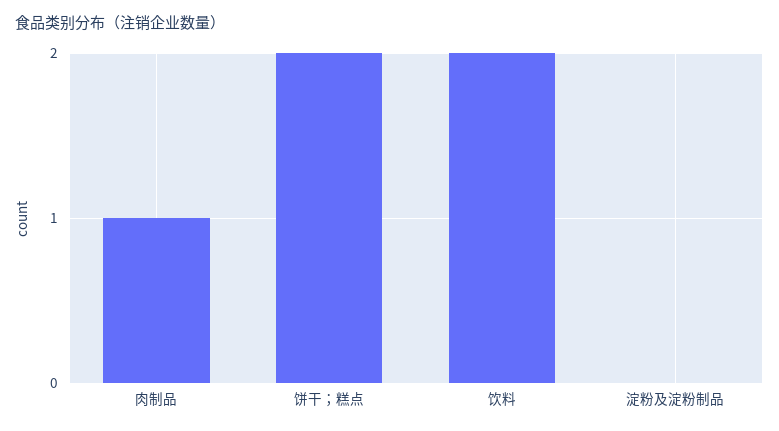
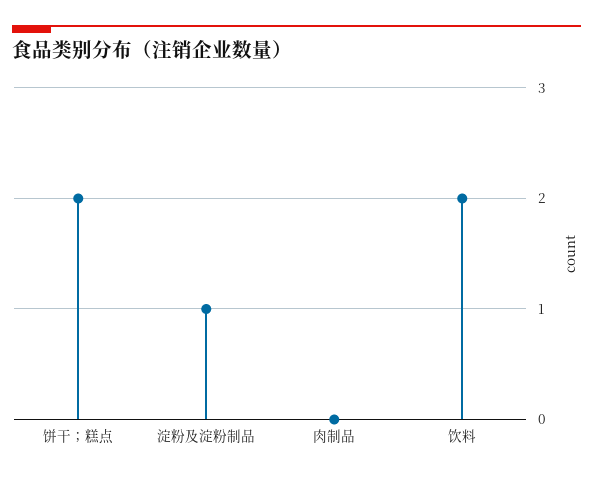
  {
-   "肉制品": 1,
+   "肉制品": 0,
    "饼干；糕点": 2,
    "饮料": 2,
-   "淀粉及淀粉制品": 0
+   "淀粉及淀粉制品": 1
  }

